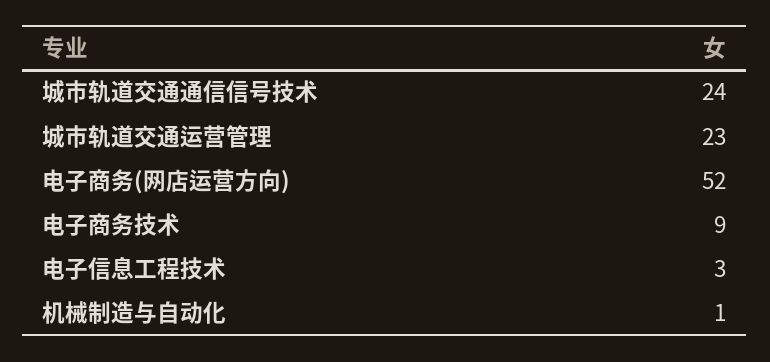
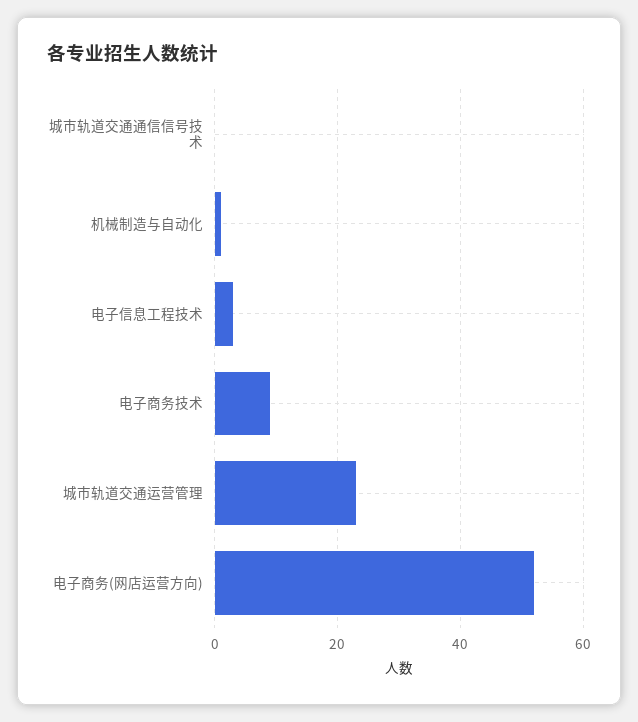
  {
-   "城市轨道交通通信信号技术": 24,
+   "城市轨道交通通信信号技术": 0,
    "城市轨道交通运营管理": 23,
    "电子商务(网店运营方向)": 52,
    "电子商务技术": 9,
    "电子信息工程技术": 3,
    "机械制造与自动化": 1
  }

